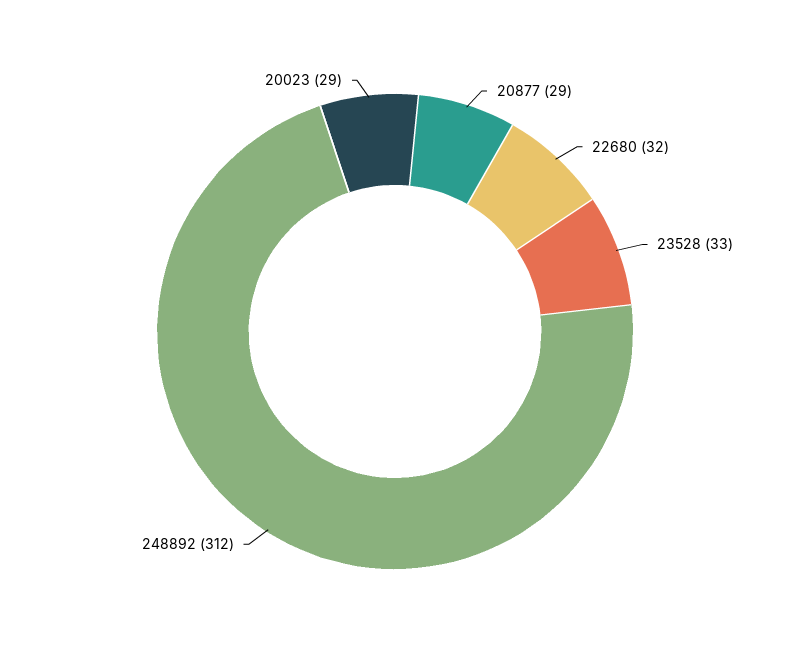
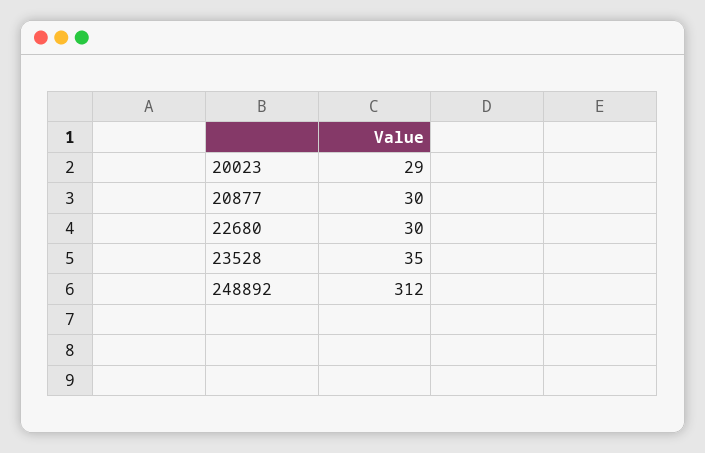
  {
-   "20877": 29,
+   "20877": 30,
-   "22680": 32,
+   "22680": 30,
-   "23528": 33,
+   "23528": 35,
    "248892": 312,
    "20023": 29
  }

